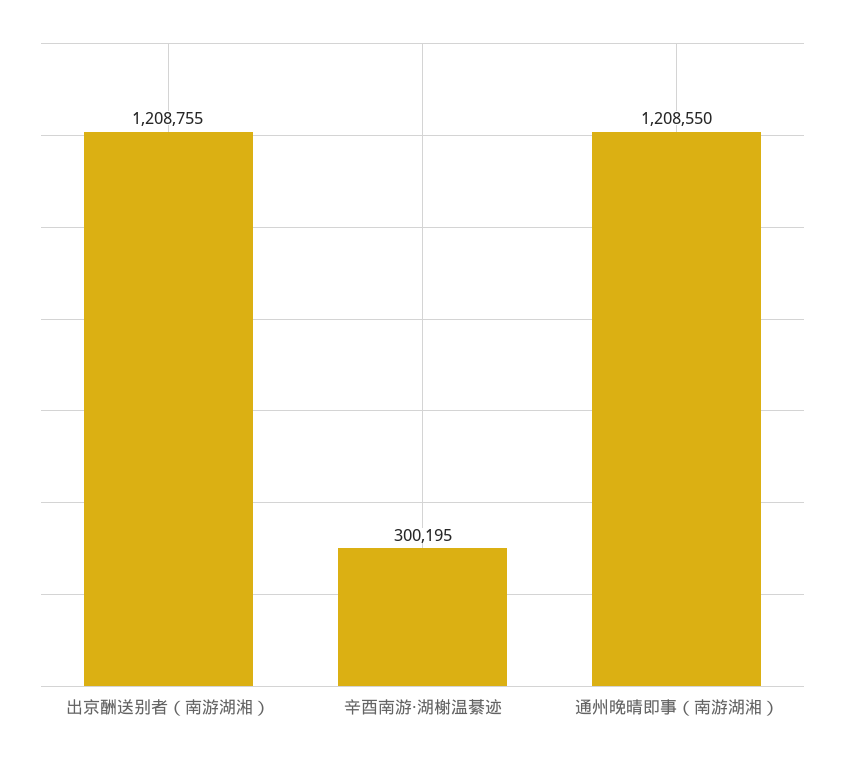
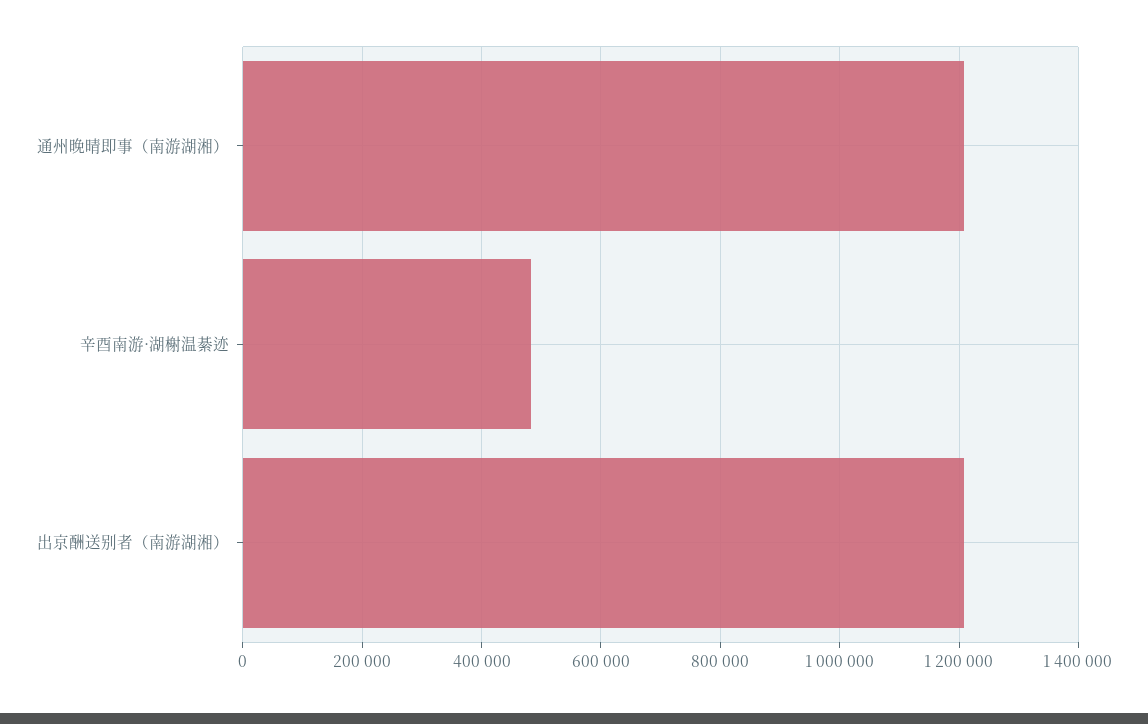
  {
    "出京酬送别者（南游湖湘）": 1208755,
-   "辛酉南游·湖榭温綦迹": 300195,
+   "辛酉南游·湖榭温綦迹": 480000,
    "通州晚晴即事（南游湖湘）": 1208550
  }

